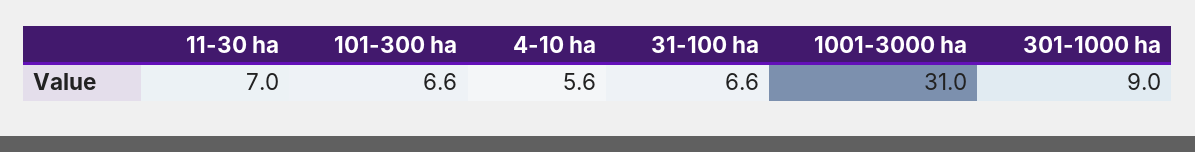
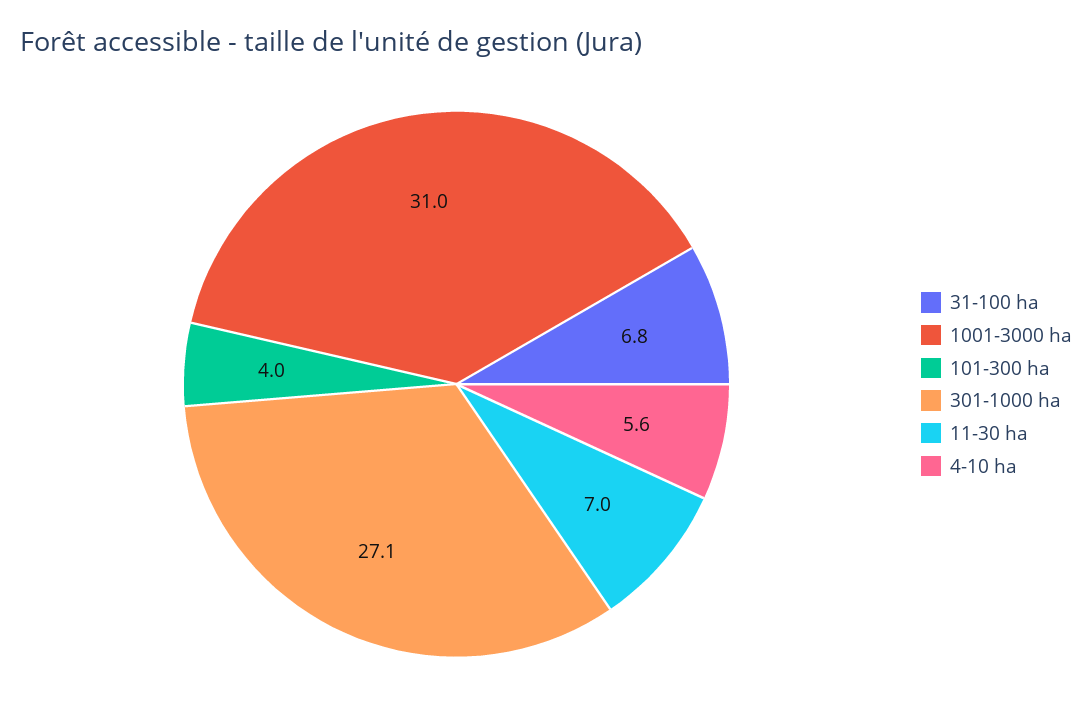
  {
    "11-30 ha": 7,
-   "101-300 ha": 6.6,
+   "101-300 ha": 4,
    "4-10 ha": 5.6,
-   "31-100 ha": 6.6,
+   "31-100 ha": 6.8,
    "1001-3000 ha": 31,
-   "301-1000 ha": 9
+   "301-1000 ha": 27.1
  }

